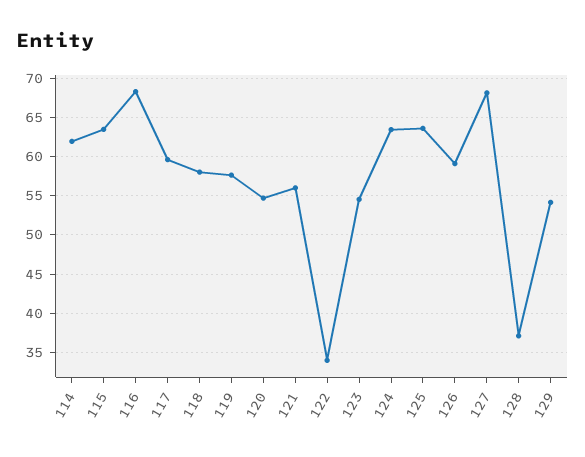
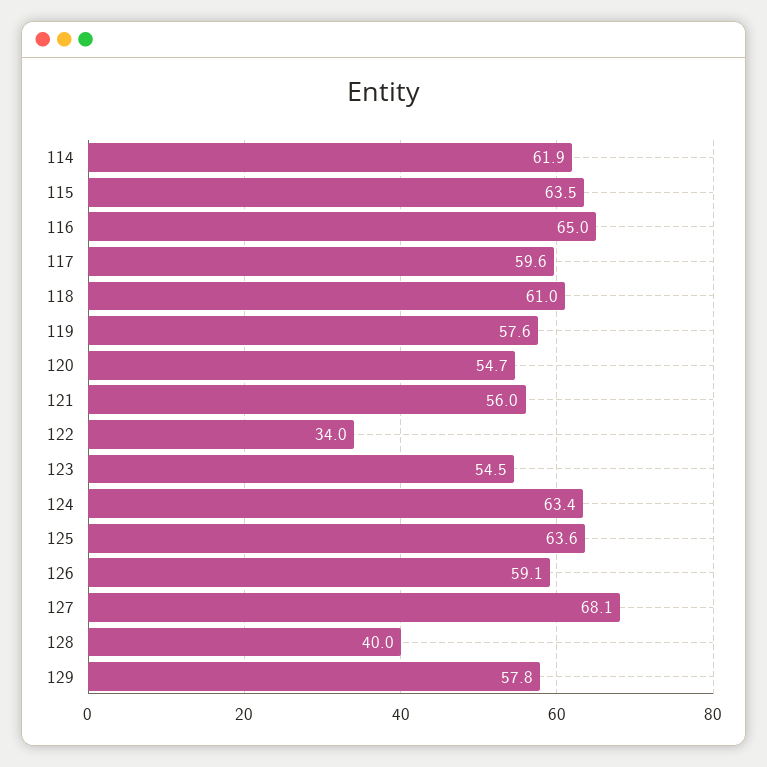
  {
    "114": 61.9,
    "115": 63.5,
-   "116": 68,
+   "116": 65,
    "117": 59.6,
-   "118": 58,
+   "118": 61,
    "119": 57.6,
    "120": 54.7,
    "121": 56,
    "122": 34,
    "123": 54.5,
    "124": 63.4,
    "125": 63.6,
    "126": 59.1,
    "127": 68.1,
-   "128": 37,
+   "128": 40,
-   "129": 54
+   "129": 57.8
  }

